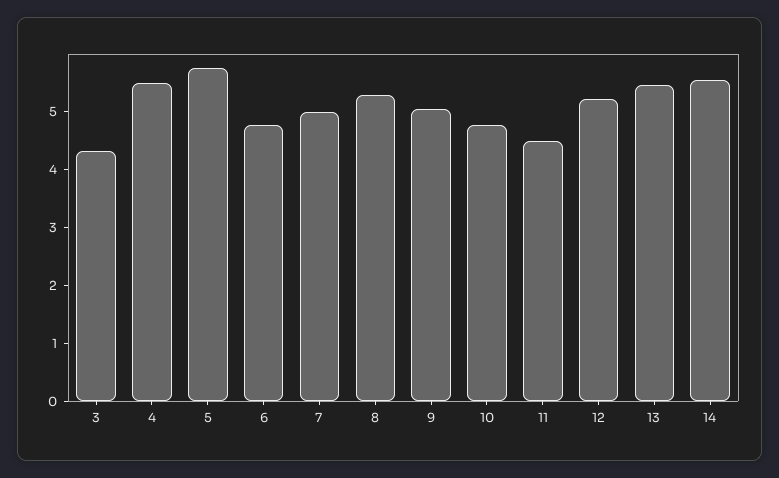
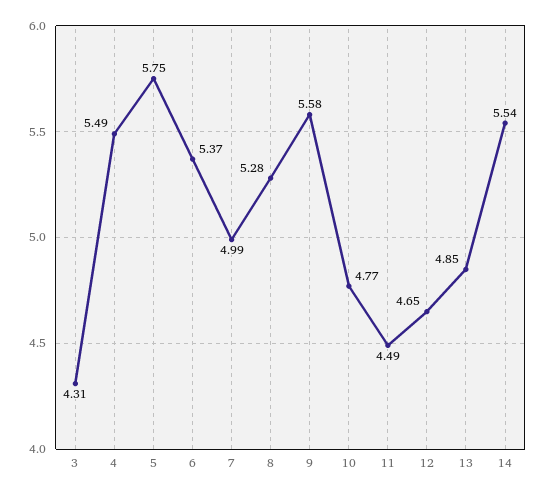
  {
    "3": 4.31,
    "4": 5.49,
    "5": 5.75,
-   "6": 4.8,
+   "6": 5.37,
    "7": 4.99,
    "8": 5.28,
-   "9": 5,
+   "9": 5.58,
    "10": 4.77,
    "11": 4.49,
-   "12": 5.2,
+   "12": 4.65,
-   "13": 5.4,
+   "13": 4.85,
    "14": 5.54
  }

